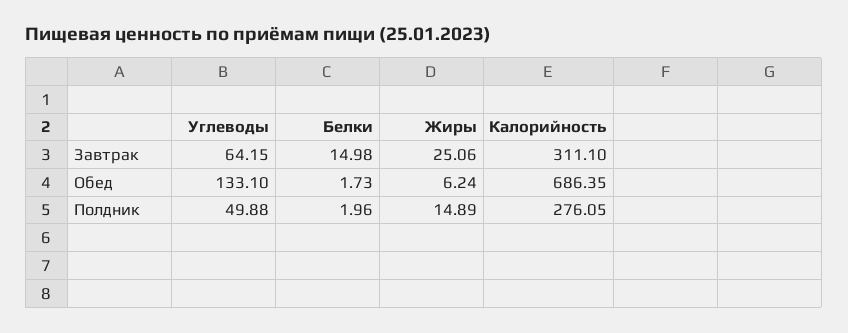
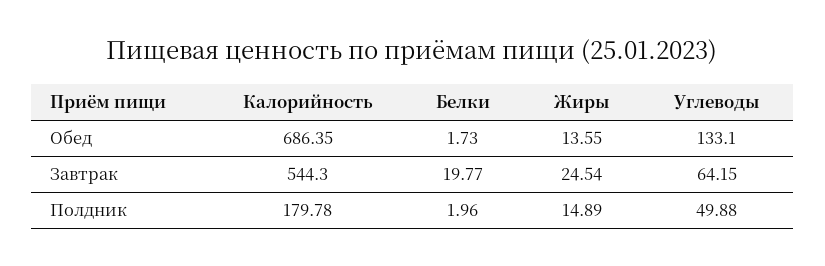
  {
    "Углеводы": {
      "Завтрак": 64.15,
      "Обед": 133.1,
      "Полдник": 49.88
    },
    "Белки": {
-     "Завтрак": 14.98,
+     "Завтрак": 19.77,
      "Обед": 1.73,
      "Полдник": 1.96
    },
    "Жиры": {
-     "Завтрак": 25.06,
+     "Завтрак": 24.54,
-     "Обед": 6.24,
+     "Обед": 13.55,
      "Полдник": 14.89
    },
    "Калорийность": {
-     "Завтрак": 311.1,
+     "Завтрак": 544.3,
      "Обед": 686.35,
-     "Полдник": 276.05
+     "Полдник": 179.78
    }
  }

